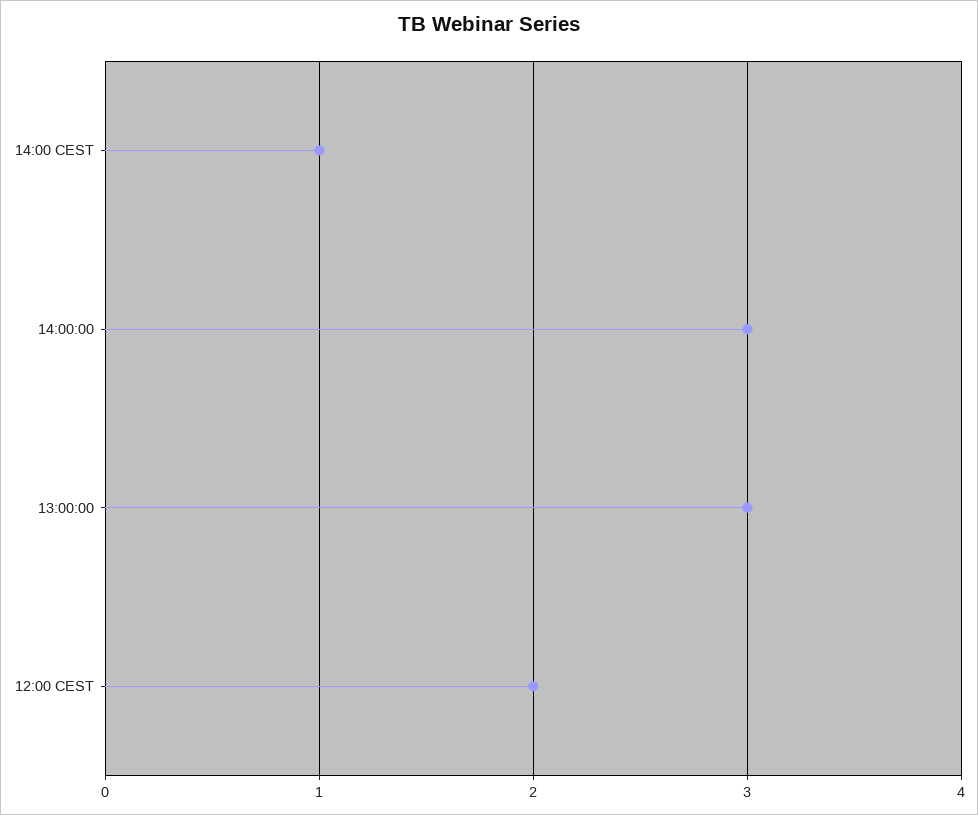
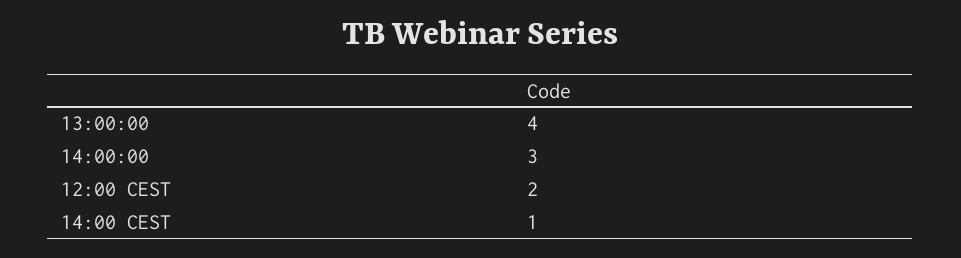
  {
    "14:00 CEST": 1,
    "14:00:00": 3,
-   "13:00:00": 3,
+   "13:00:00": 4,
    "12:00 CEST": 2
  }

